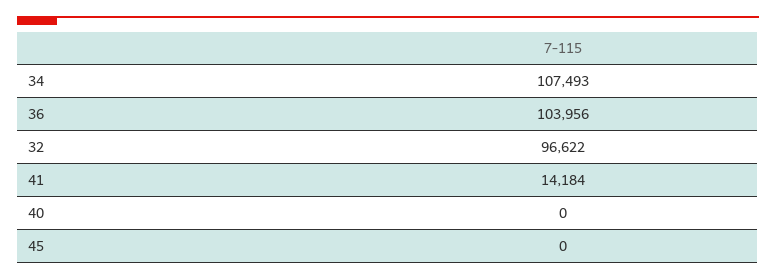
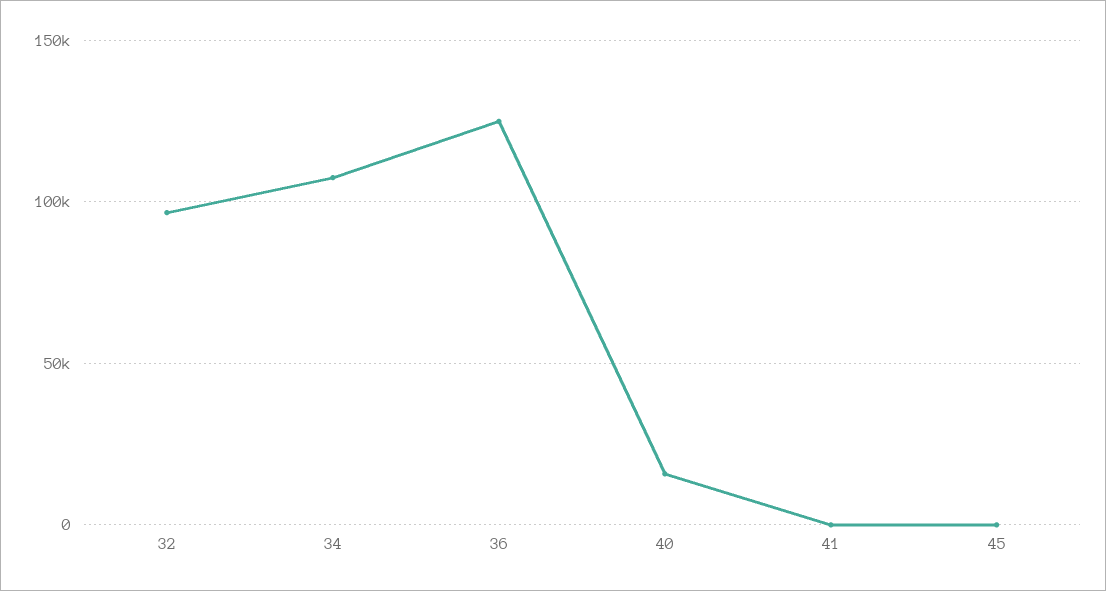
  {
    "34": 107493,
-   "36": 103956,
+   "36": 125000,
    "32": 96622,
-   "41": 14184,
+   "41": 0,
-   "40": 0,
+   "40": 15000,
    "45": 0
  }

